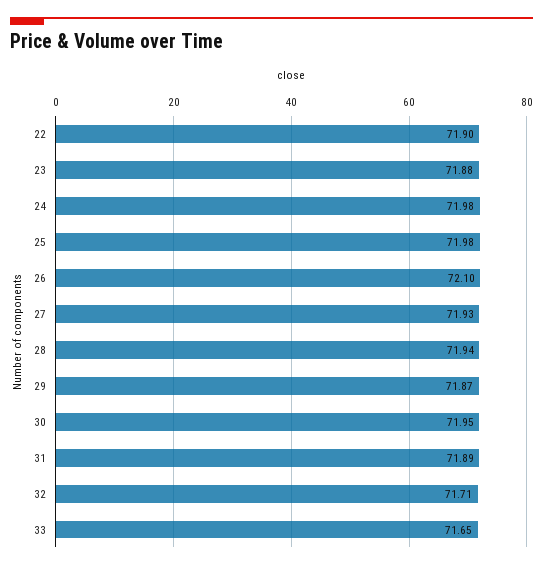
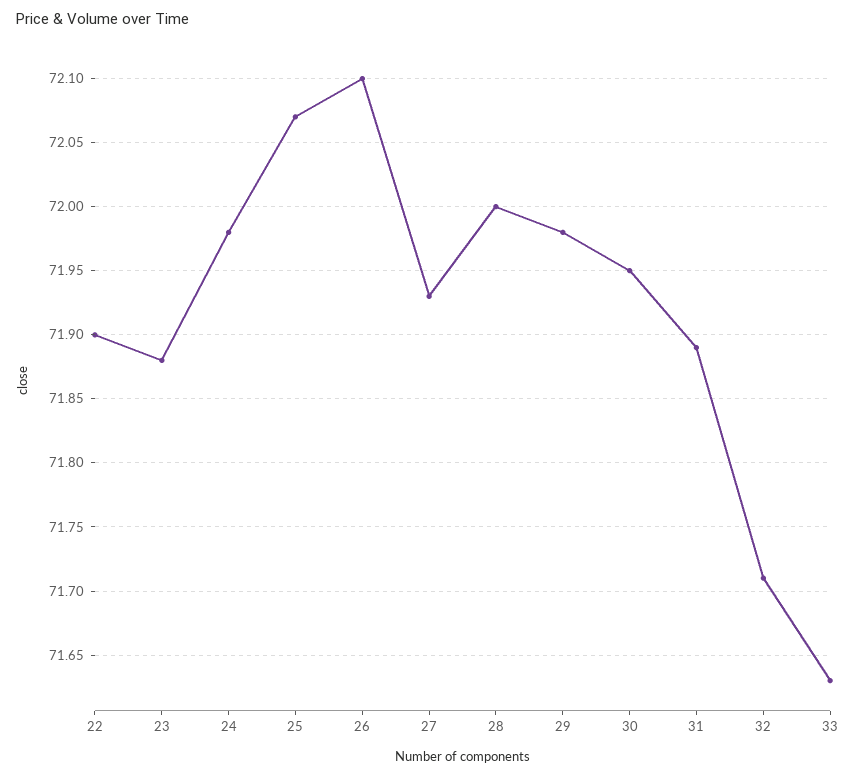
  {
    "22": 71.9,
    "23": 71.88,
    "24": 71.98,
-   "25": 71.98,
+   "25": 72.07,
    "26": 72.1,
    "27": 71.93,
-   "28": 71.94,
+   "28": 72,
-   "29": 71.87,
+   "29": 71.98,
    "30": 71.95,
    "31": 71.89,
    "32": 71.71,
-   "33": 71.65
+   "33": 71.63
  }

